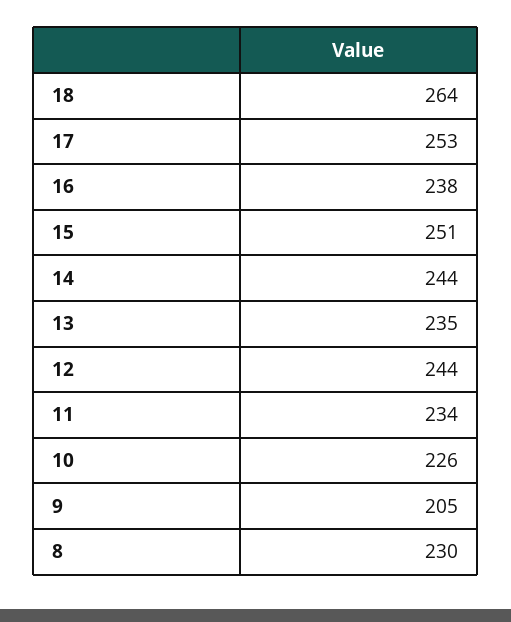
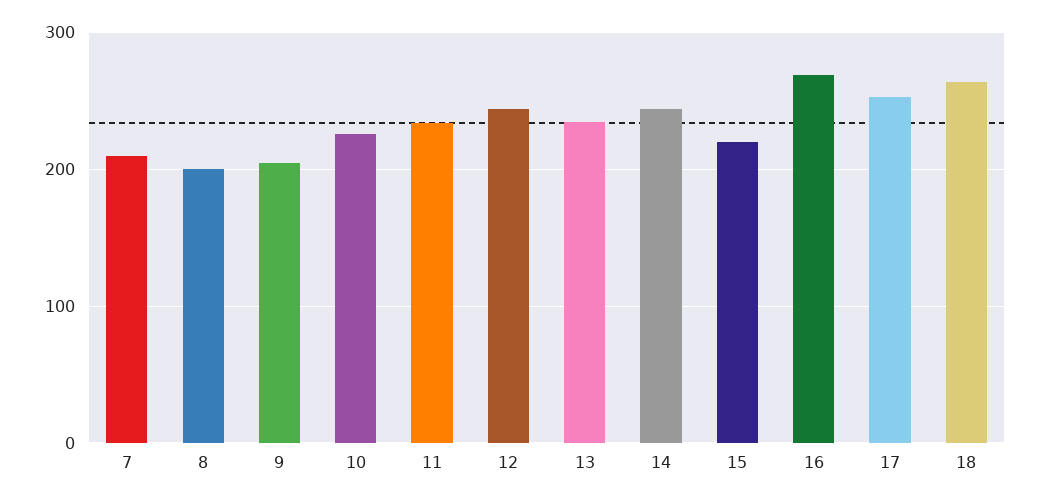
  {
    "18": 264,
    "17": 253,
-   "16": 238,
+   "16": 270,
-   "15": 251,
+   "15": 220,
    "14": 244,
    "13": 235,
    "12": 244,
    "11": 234,
    "10": 226,
    "9": 205,
-   "8": 230
+   "8": 200,
+   "7": 210
  }

